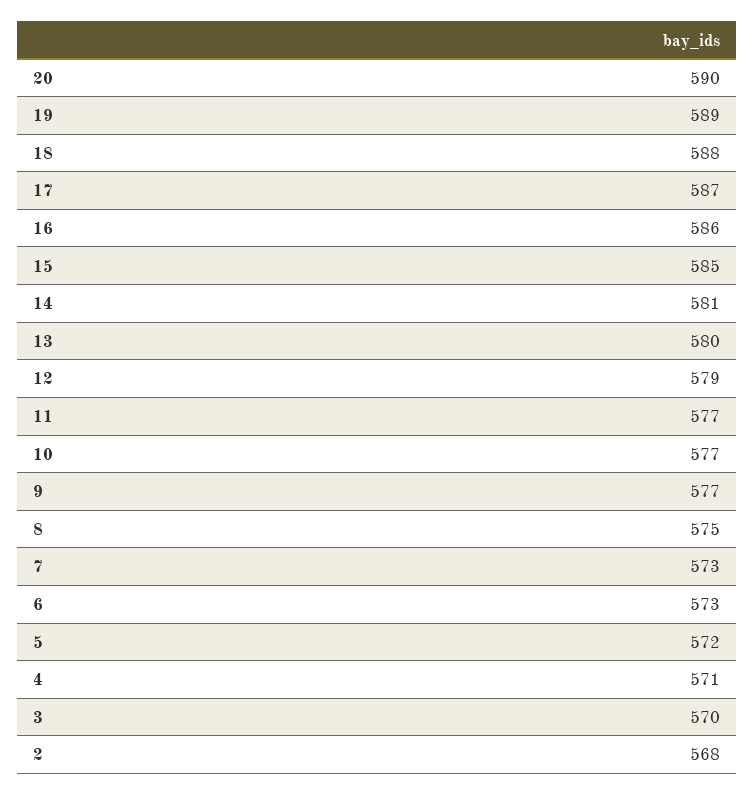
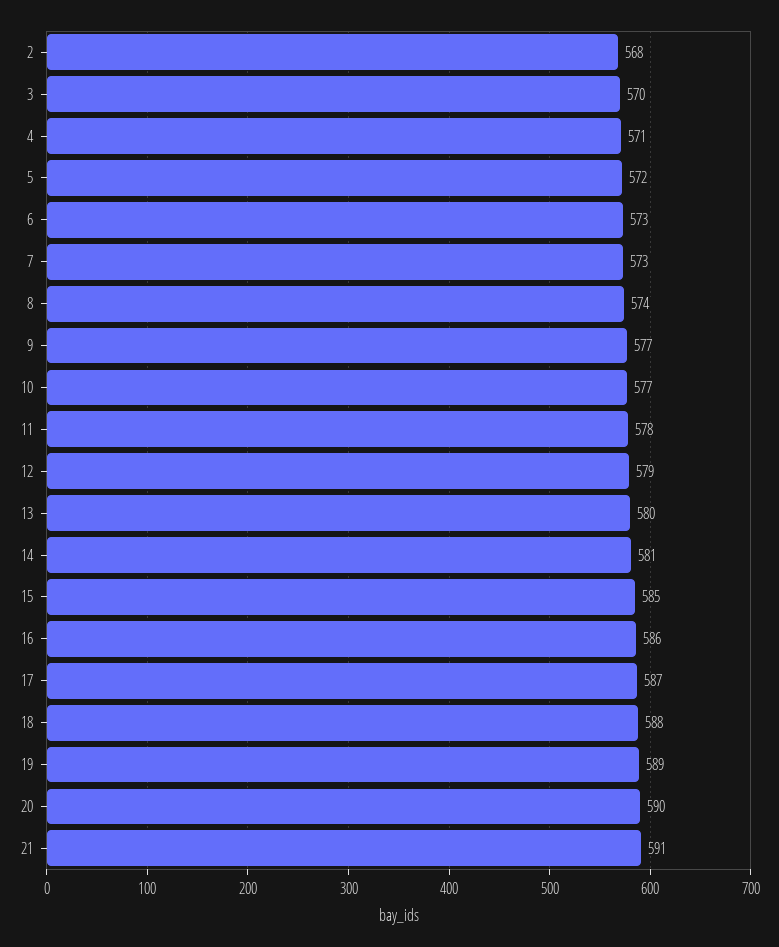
  {
    "20": 590,
    "19": 589,
    "18": 588,
    "17": 587,
    "16": 586,
    "15": 585,
    "14": 581,
    "13": 580,
    "12": 579,
-   "11": 577,
+   "11": 578,
    "10": 577,
    "9": 577,
-   "8": 575,
+   "8": 574,
    "7": 573,
    "6": 573,
    "5": 572,
    "4": 571,
    "3": 570,
-   "2": 568
+   "2": 568,
+   "21": 591
  }

